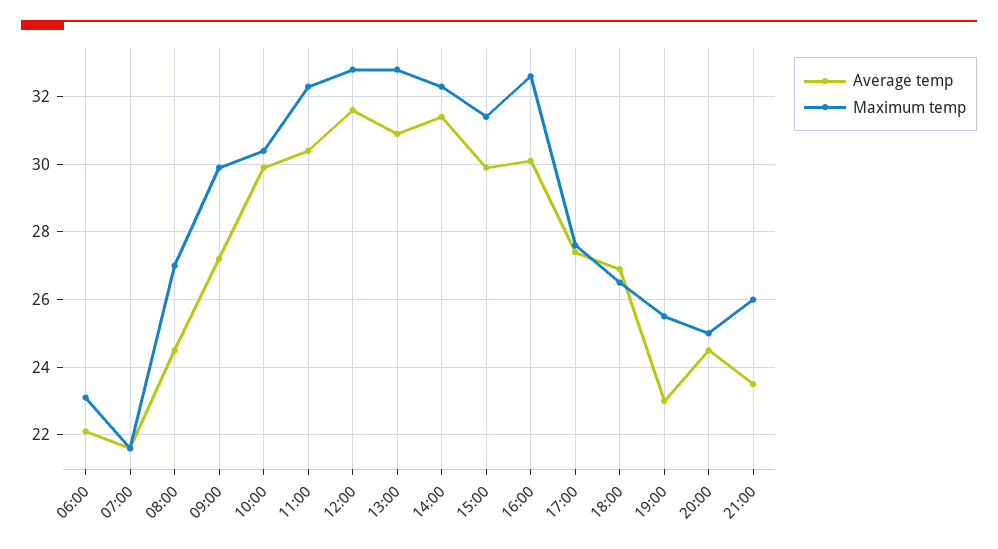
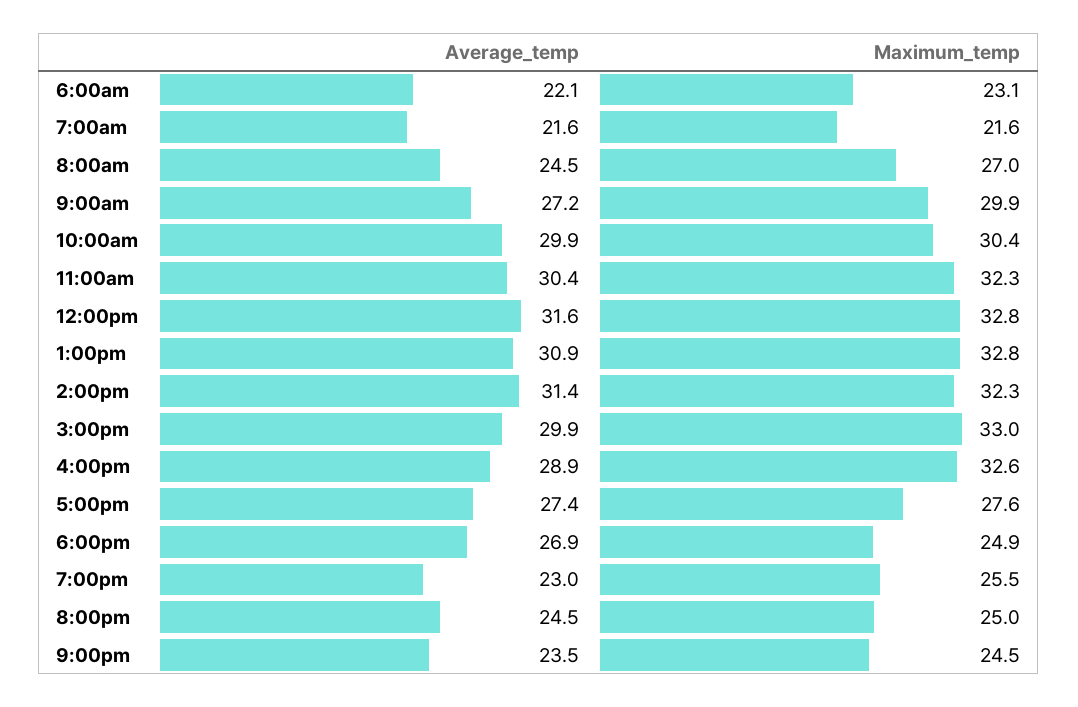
  {
    "Average temp": {
      "06:00": 22.1,
      "07:00": 21.6,
      "08:00": 24.5,
      "09:00": 27.2,
      "10:00": 29.9,
      "11:00": 30.4,
      "12:00": 31.6,
      "13:00": 30.9,
      "14:00": 31.4,
      "15:00": 29.9,
-     "16:00": 30,
+     "16:00": 28.9,
      "17:00": 27.4,
      "18:00": 26.9,
      "19:00": 23,
      "20:00": 24.5,
      "21:00": 23.5
    },
    "Maximum temp": {
      "06:00": 23.1,
      "07:00": 21.6,
      "08:00": 27,
      "09:00": 29.9,
      "10:00": 30.4,
      "11:00": 32.3,
      "12:00": 32.8,
      "13:00": 32.8,
      "14:00": 32.3,
-     "15:00": 31.5,
+     "15:00": 33,
      "16:00": 32.6,
      "17:00": 27.6,
-     "18:00": 26.5,
+     "18:00": 24.9,
      "19:00": 25.5,
      "20:00": 25,
-     "21:00": 26
+     "21:00": 24.5
    }
  }

